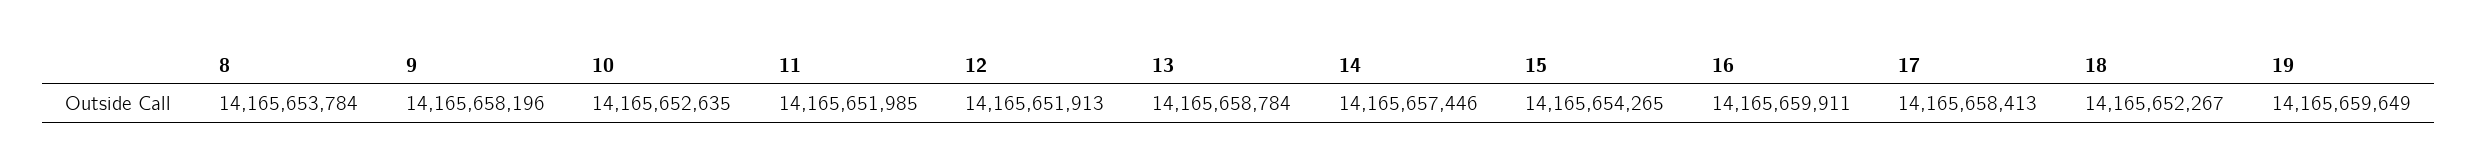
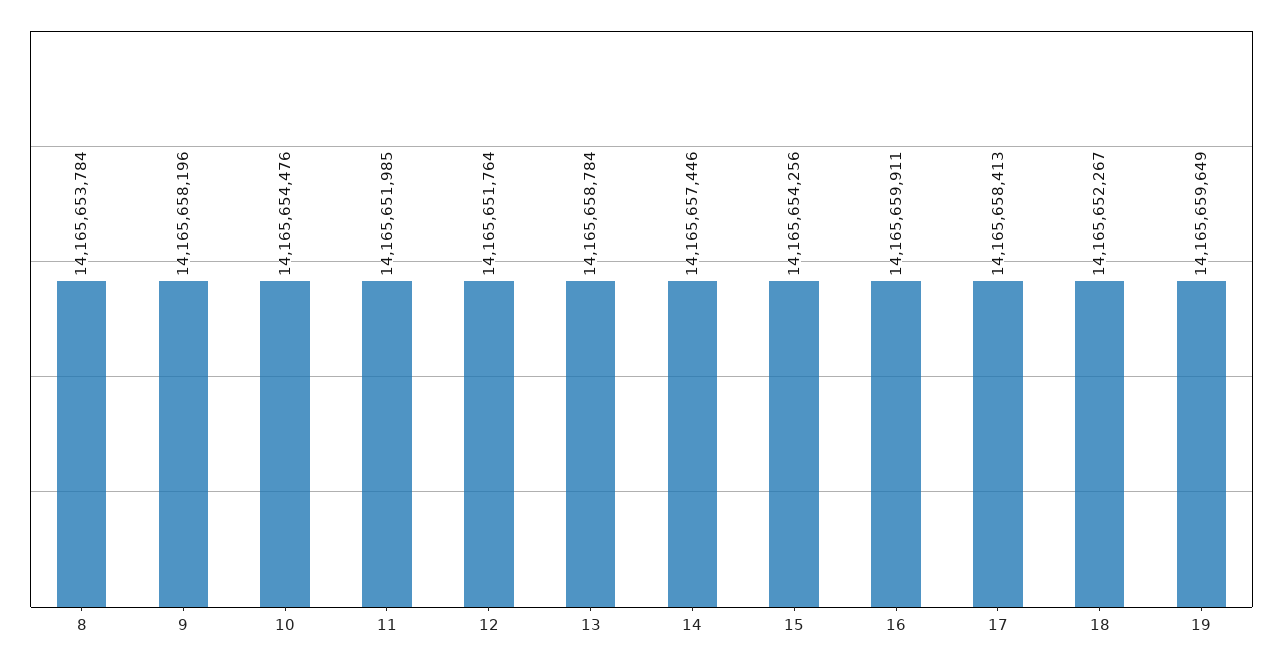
  {
    "8": 14165653784,
    "9": 14165658196,
-   "10": 14165652635,
+   "10": 14165654476,
    "11": 14165651985,
-   "12": 14165651913,
+   "12": 14165651764,
    "13": 14165658784,
    "14": 14165657446,
-   "15": 14165654265,
+   "15": 14165654256,
    "16": 14165659911,
    "17": 14165658413,
    "18": 14165652267,
    "19": 14165659649
  }

